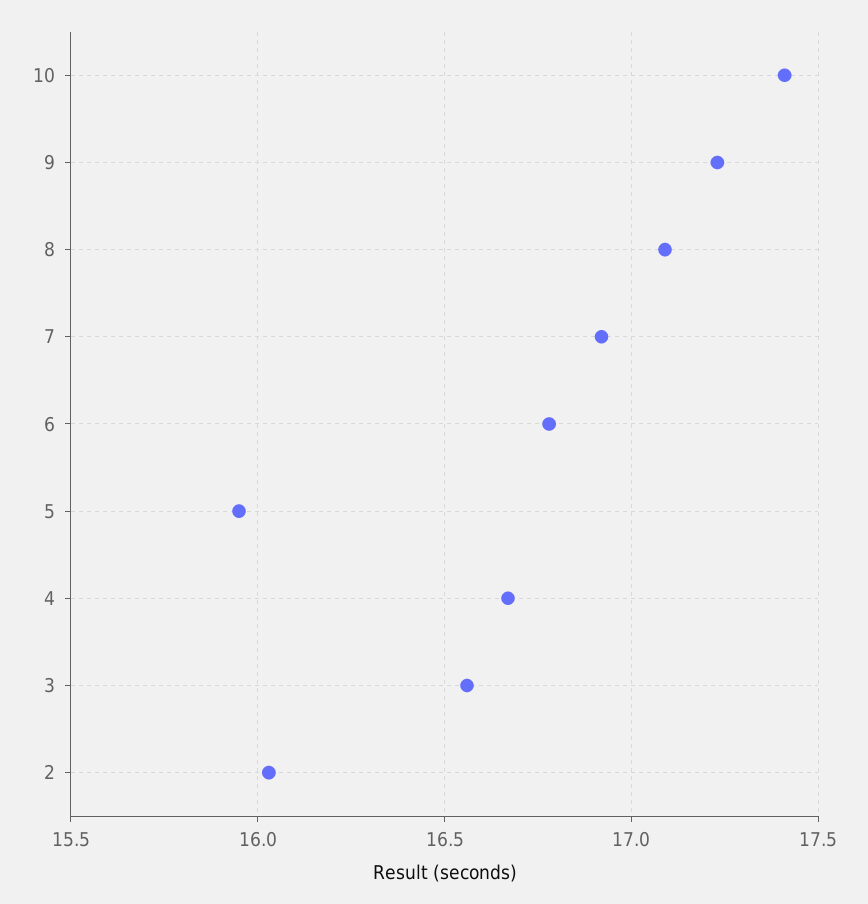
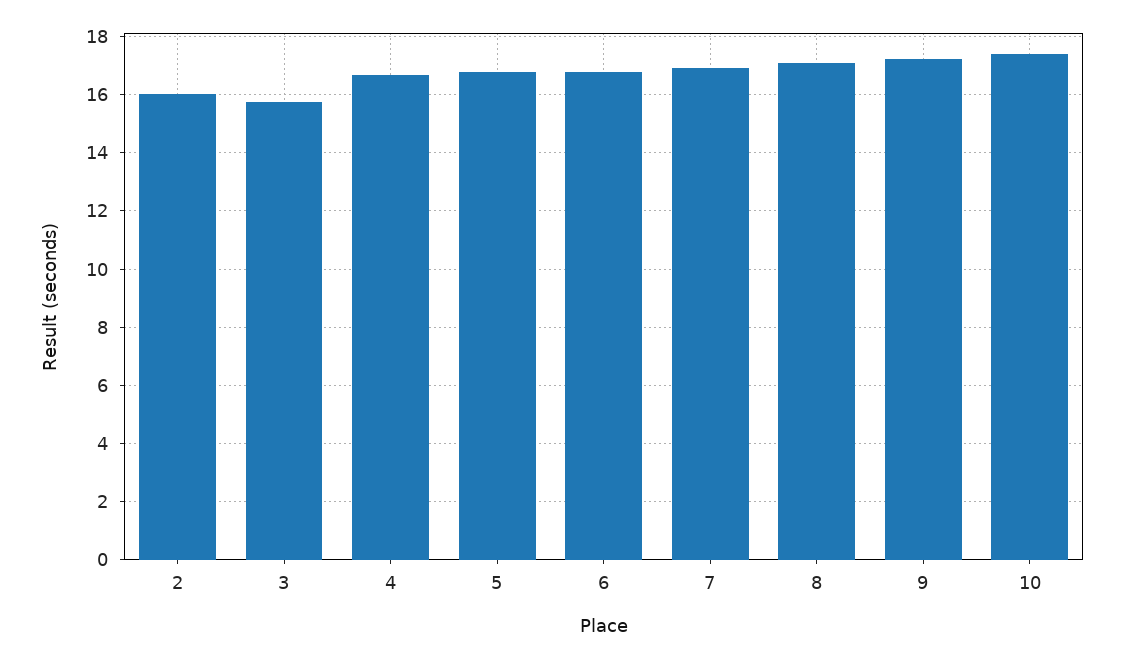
  {
    "10": 17.4,
    "9": 17.25,
    "8": 17.1,
    "7": 16.9,
    "6": 16.8,
-   "5": 15.95,
+   "5": 16.75,
    "4": 16.65,
-   "3": 16.55,
+   "3": 15.75,
    "2": 16.05
  }

